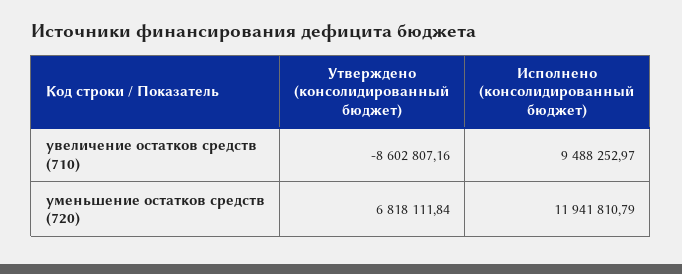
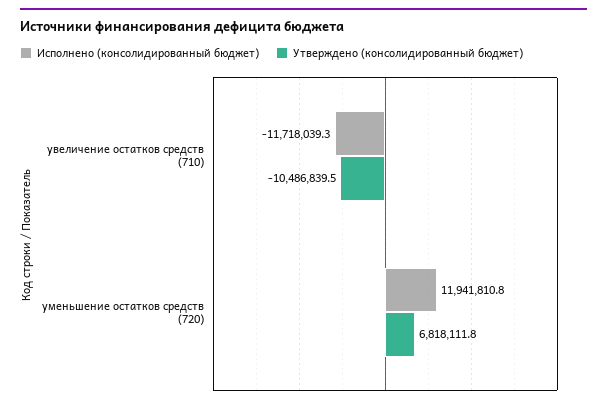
  {
    "Утверждено (консолидированный бюджет)": {
-     "увеличение остатков средств (710)": -8602807.16,
+     "увеличение остатков средств (710)": -10486839.5,
      "уменьшение остатков средств (720)": 6818111.84
    },
    "Исполнено (консолидированный бюджет)": {
-     "увеличение остатков средств (710)": 9488252.97,
+     "увеличение остатков средств (710)": -11718039.3,
      "уменьшение остатков средств (720)": 11941810.79
    }
  }

